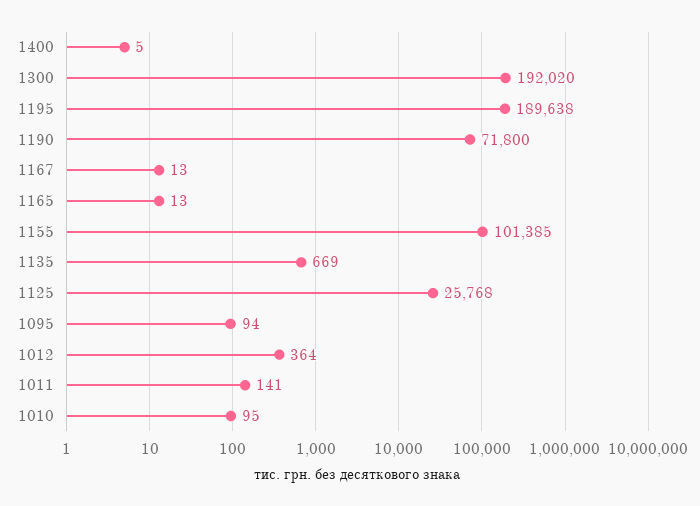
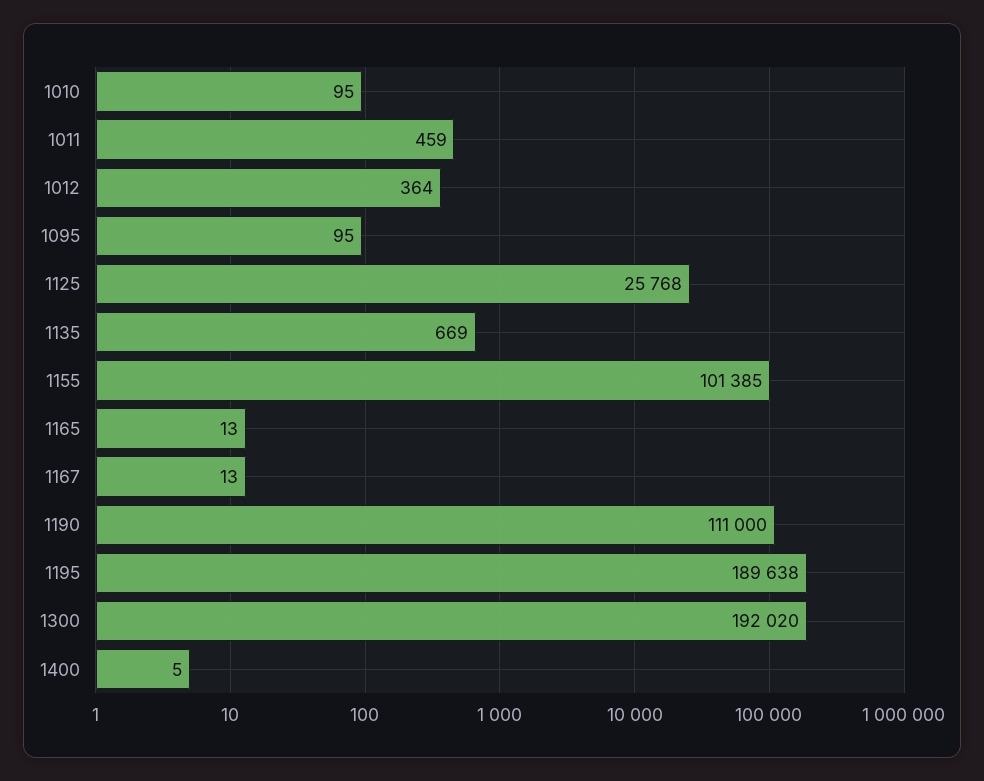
  {
    "1400": 5,
    "1300": 192020,
    "1195": 189638,
-   "1190": 71800,
+   "1190": 111000,
    "1167": 13,
    "1165": 13,
    "1155": 101385,
    "1135": 669,
    "1125": 25768,
-   "1095": 94,
+   "1095": 95,
    "1012": 364,
-   "1011": 141,
+   "1011": 459,
    "1010": 95
  }

